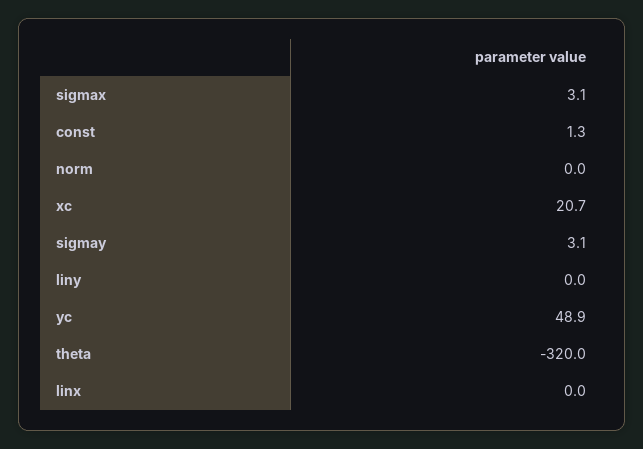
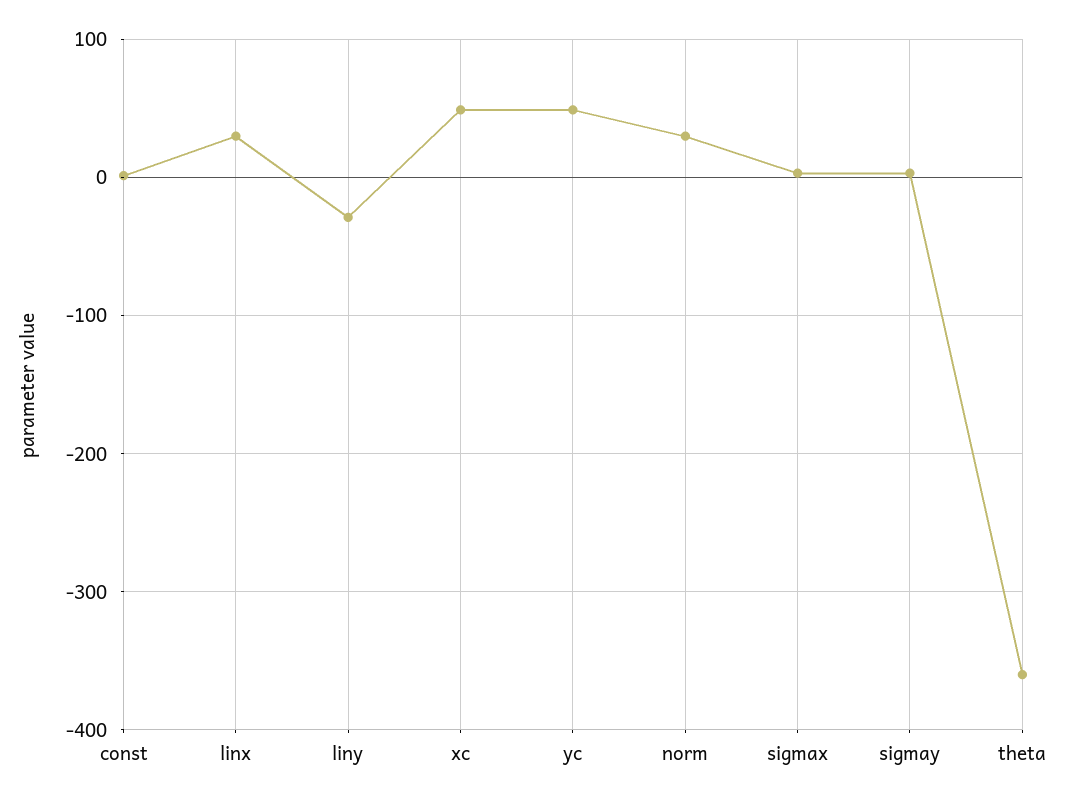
  {
    "sigmax": 3.1,
    "const": 1.3,
-   "norm": 0,
+   "norm": 30,
-   "xc": 20.7,
+   "xc": 50,
    "sigmay": 3.1,
-   "liny": 0,
+   "liny": -30,
    "yc": 48.9,
-   "theta": -320,
+   "theta": -360,
-   "linx": 0
+   "linx": 30
  }

